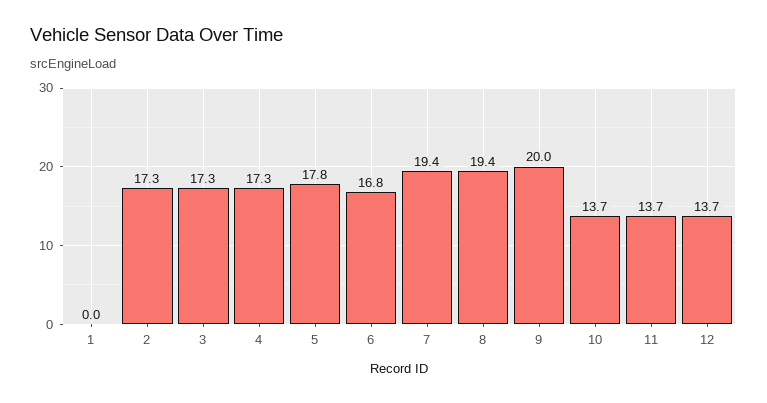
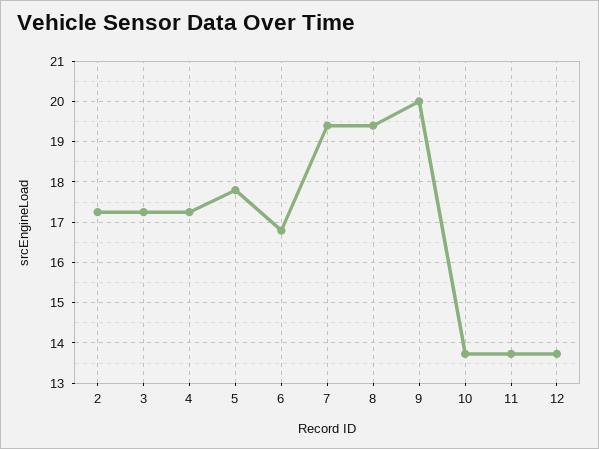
  {
-   "1": 0,
    "2": 17.3,
    "3": 17.3,
    "4": 17.3,
    "5": 17.8,
    "6": 16.8,
    "7": 19.4,
    "8": 19.4,
    "9": 20,
    "10": 13.7,
    "11": 13.7,
    "12": 13.7
  }

